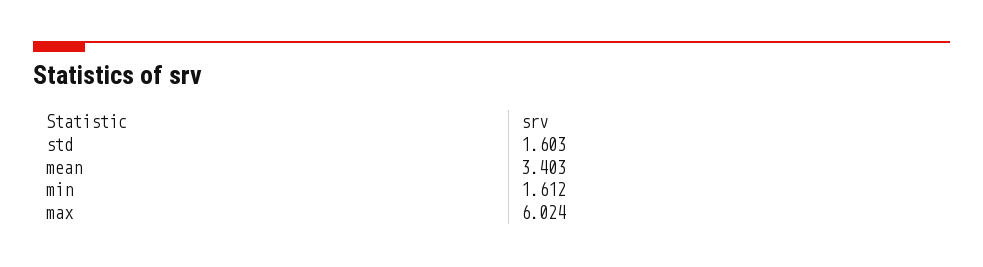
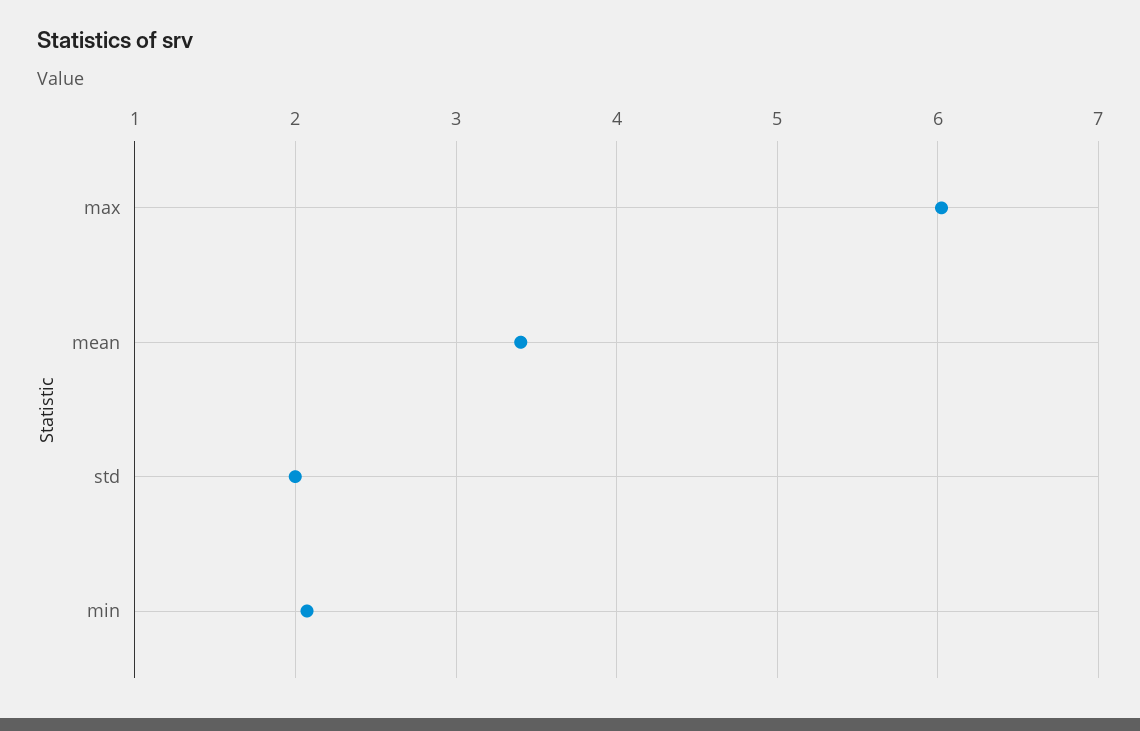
  {
-   "std": 1.603,
+   "std": 2,
    "mean": 3.403,
-   "min": 1.612,
+   "min": 2.1,
    "max": 6.024
  }

